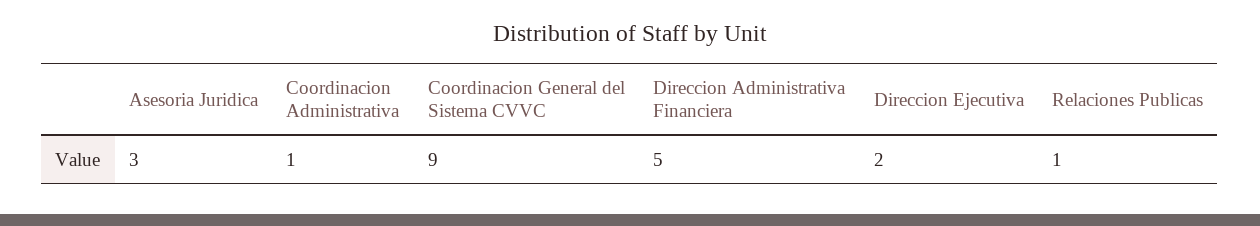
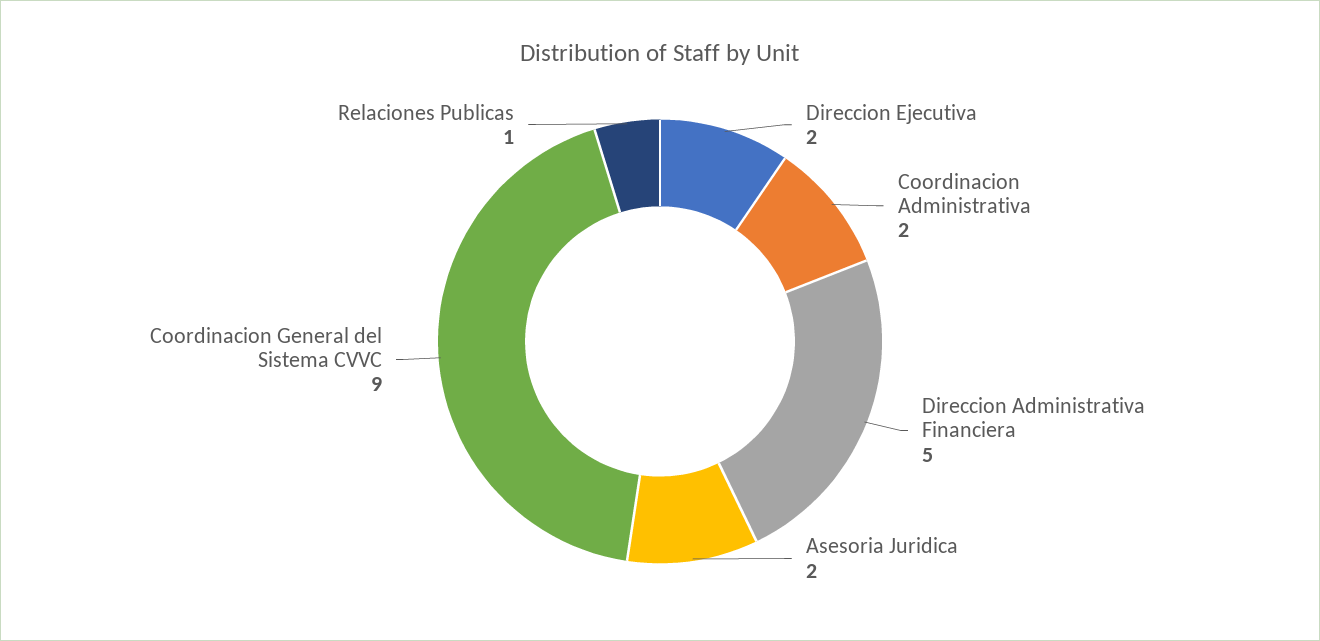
  {
-   "Asesoria Juridica": 3,
+   "Asesoria Juridica": 2,
-   "Coordinacion Administrativa": 1,
+   "Coordinacion Administrativa": 2,
    "Coordinacion General del Sistema CVVC": 9,
    "Direccion Administrativa Financiera": 5,
    "Direccion Ejecutiva": 2,
    "Relaciones Publicas": 1
  }

